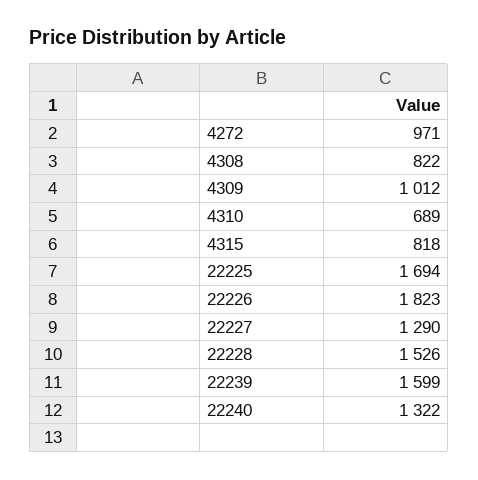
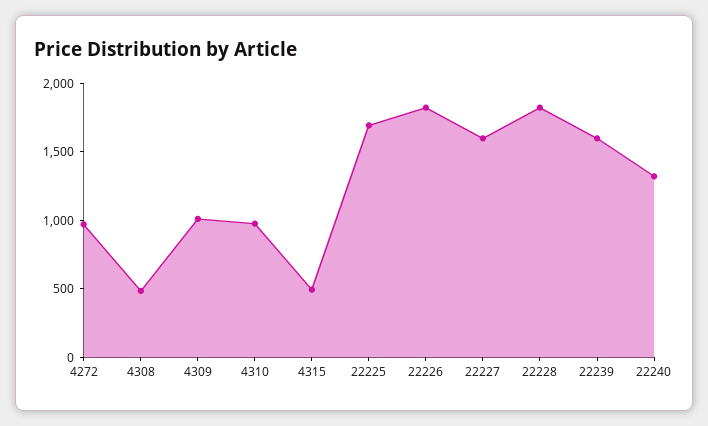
  {
    "4272": 971,
-   "4308": 822,
+   "4308": 500,
    "4309": 1012,
-   "4310": 689,
+   "4310": 1000,
-   "4315": 818,
+   "4315": 500,
    "22225": 1694,
    "22226": 1823,
-   "22227": 1290,
+   "22227": 1600,
-   "22228": 1526,
+   "22228": 1800,
    "22239": 1599,
    "22240": 1322
  }

